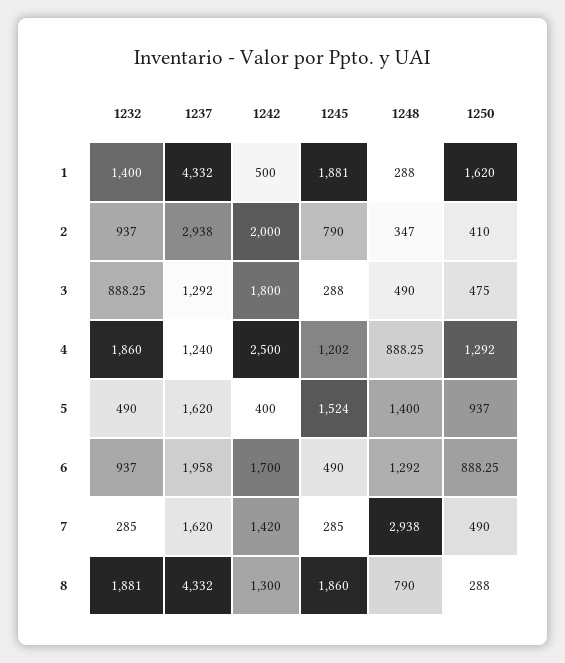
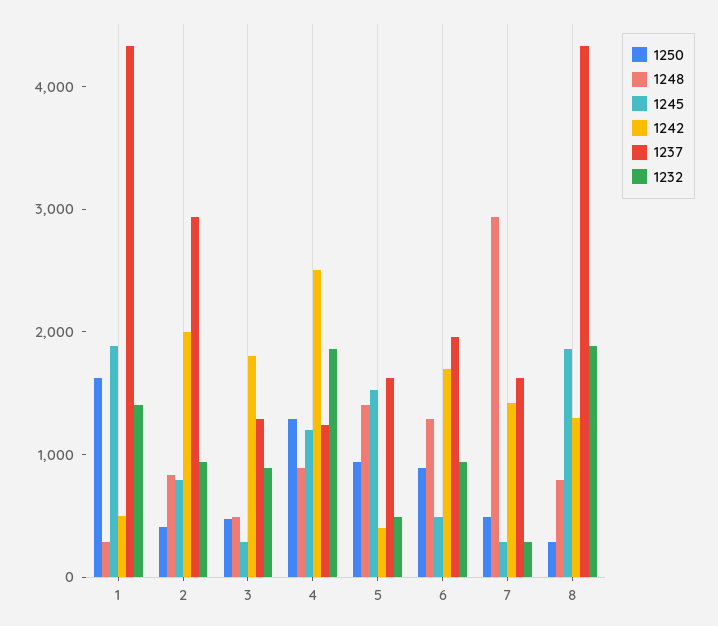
  {
    "1232": {
      "1": 1400,
      "2": 937,
      "3": 888.25,
      "4": 1860,
      "5": 490,
      "6": 937,
      "7": 285,
      "8": 1881
    },
    "1237": {
      "1": 4332,
      "2": 2938,
      "3": 1292,
      "4": 1240,
      "5": 1620,
      "6": 1958,
      "7": 1620,
      "8": 4332
    },
    "1242": {
      "1": 500,
      "2": 2000,
      "3": 1800,
      "4": 2500,
      "5": 400,
      "6": 1700,
      "7": 1420,
      "8": 1300
    },
    "1245": {
      "1": 1881,
      "2": 790,
      "3": 288,
      "4": 1202,
      "5": 1524,
      "6": 490,
      "7": 285,
      "8": 1860
    },
    "1248": {
      "1": 288,
-     "2": 347,
+     "2": 800,
      "3": 490,
      "4": 888.25,
      "5": 1400,
      "6": 1292,
      "7": 2938,
      "8": 790
    },
    "1250": {
      "1": 1620,
      "2": 410,
      "3": 475,
      "4": 1292,
      "5": 937,
      "6": 888.25,
      "7": 490,
      "8": 288
    }
  }

